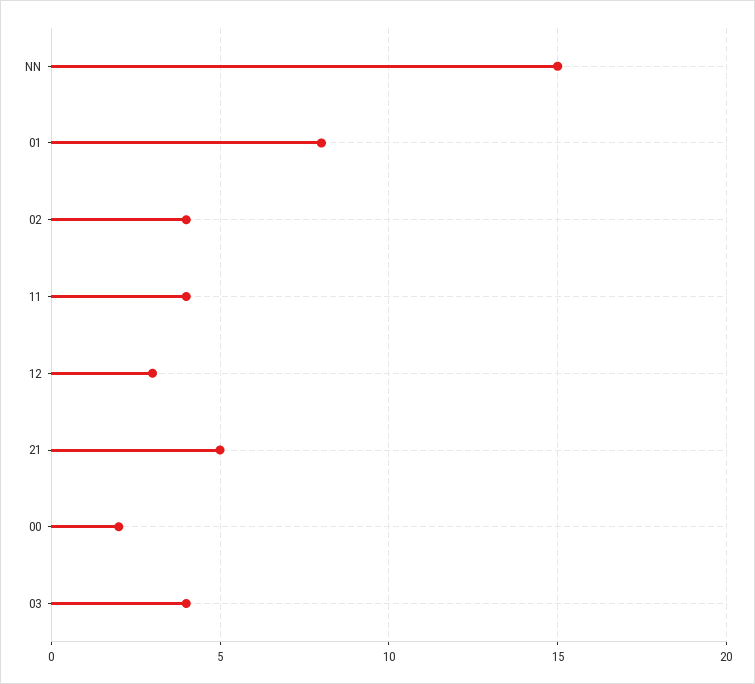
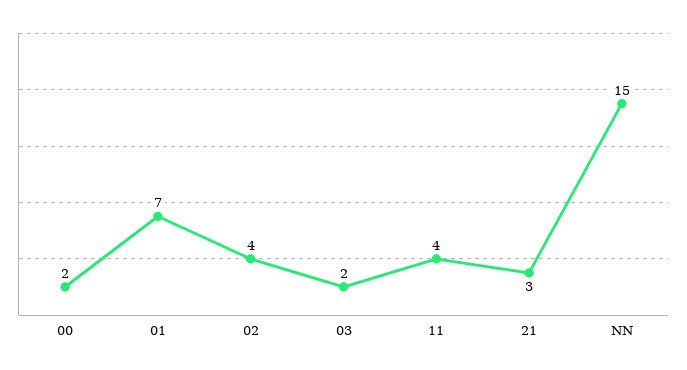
  {
    "NN": 15,
-   "01": 8,
+   "01": 7,
    "02": 4,
    "11": 4,
-   "12": 3,
-   "21": 5,
+   "21": 3,
    "00": 2,
-   "03": 4
+   "03": 2
  }

